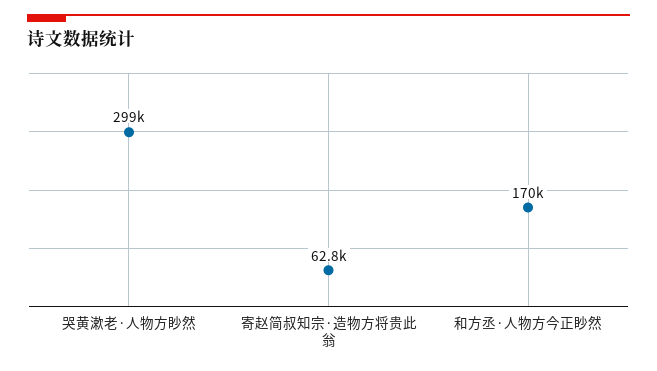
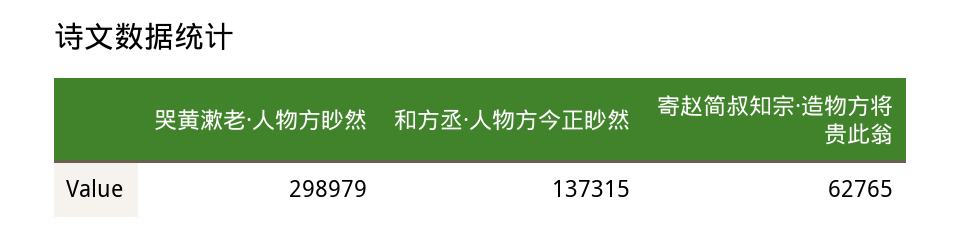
  {
    "哭黄漱老·人物方眇然": 298979,
    "寄赵简叔知宗·造物方将贵此翁": 62765,
-   "和方丞·人物方今正眇然": 170000
+   "和方丞·人物方今正眇然": 137315
  }

